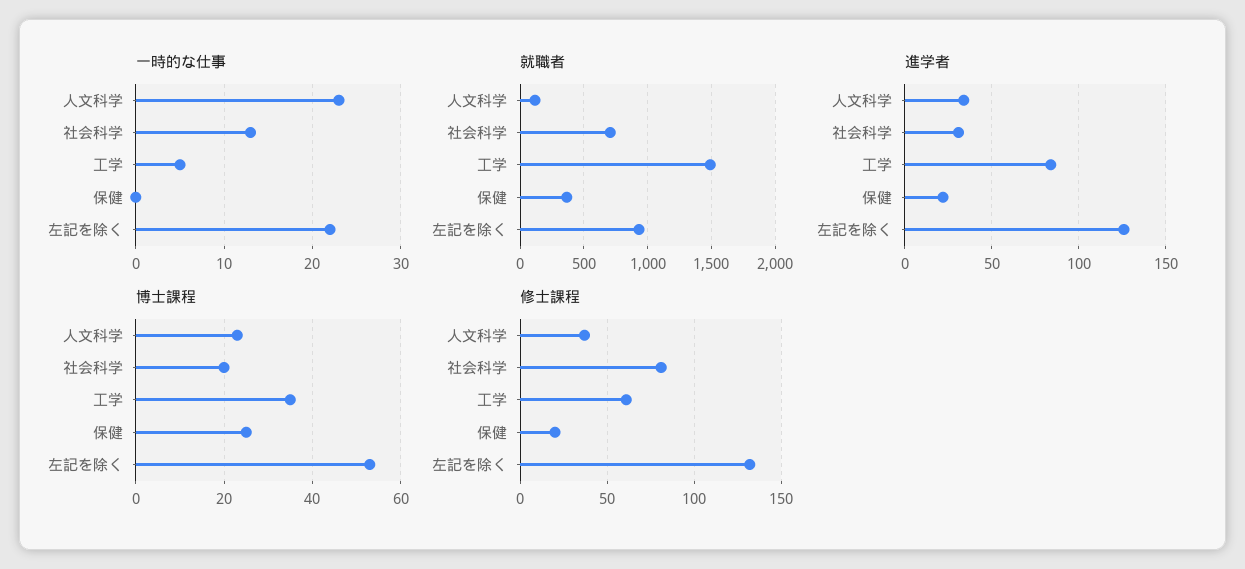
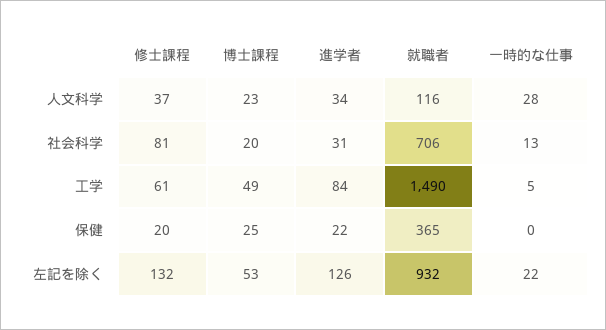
  {
    "一時的な仕事": {
-     "人文科学": 23,
+     "人文科学": 28,
      "社会科学": 13,
      "工学": 5,
      "保健": 0,
      "左記を除く": 22
    },
    "就職者": {
      "人文科学": 116,
      "社会科学": 706,
      "工学": 1490,
      "保健": 365,
      "左記を除く": 932
    },
    "進学者": {
      "人文科学": 34,
      "社会科学": 31,
      "工学": 84,
      "保健": 22,
      "左記を除く": 126
    },
    "博士課程": {
      "人文科学": 23,
      "社会科学": 20,
-     "工学": 35,
+     "工学": 49,
      "保健": 25,
      "左記を除く": 53
    },
    "修士課程": {
      "人文科学": 37,
      "社会科学": 81,
      "工学": 61,
      "保健": 20,
      "左記を除く": 132
    }
  }

